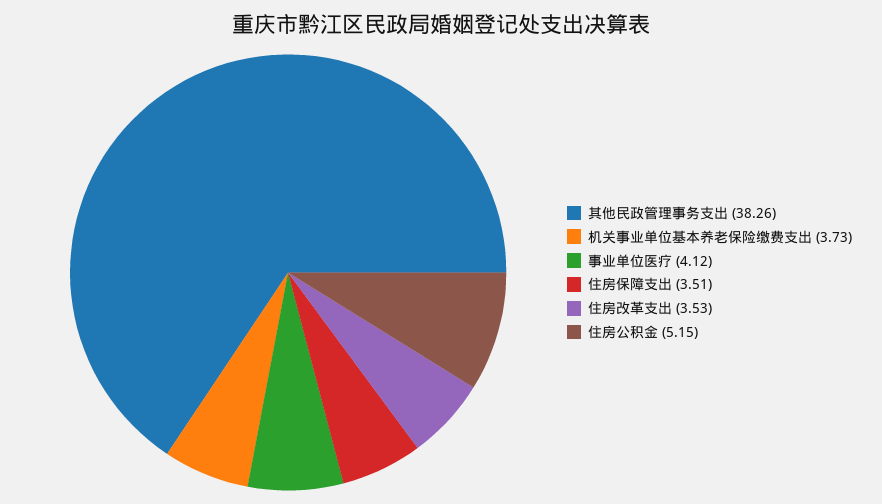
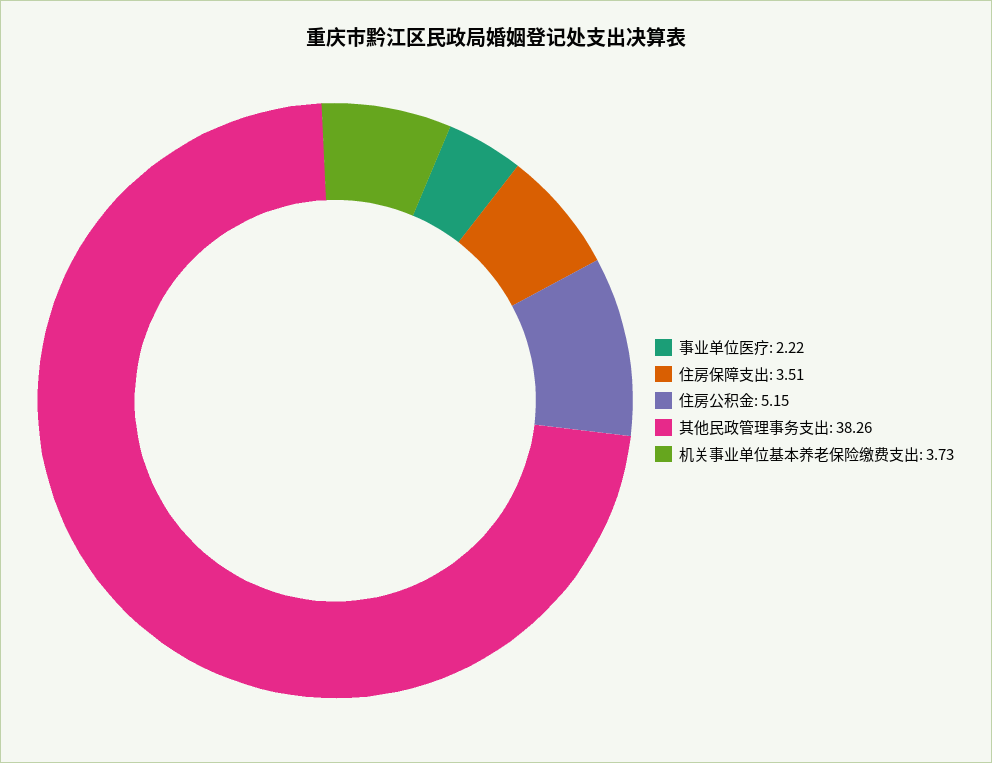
  {
    "其他民政管理事务支出": 38.26,
    "机关事业单位基本养老保险缴费支出": 3.73,
-   "事业单位医疗": 4.12,
+   "事业单位医疗": 2.22,
    "住房保障支出": 3.51,
-   "住房改革支出": 3.53,
    "住房公积金": 5.15
  }

